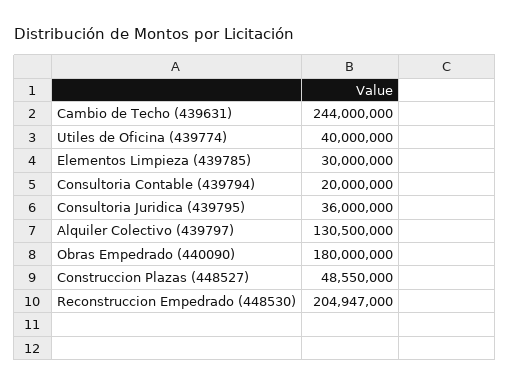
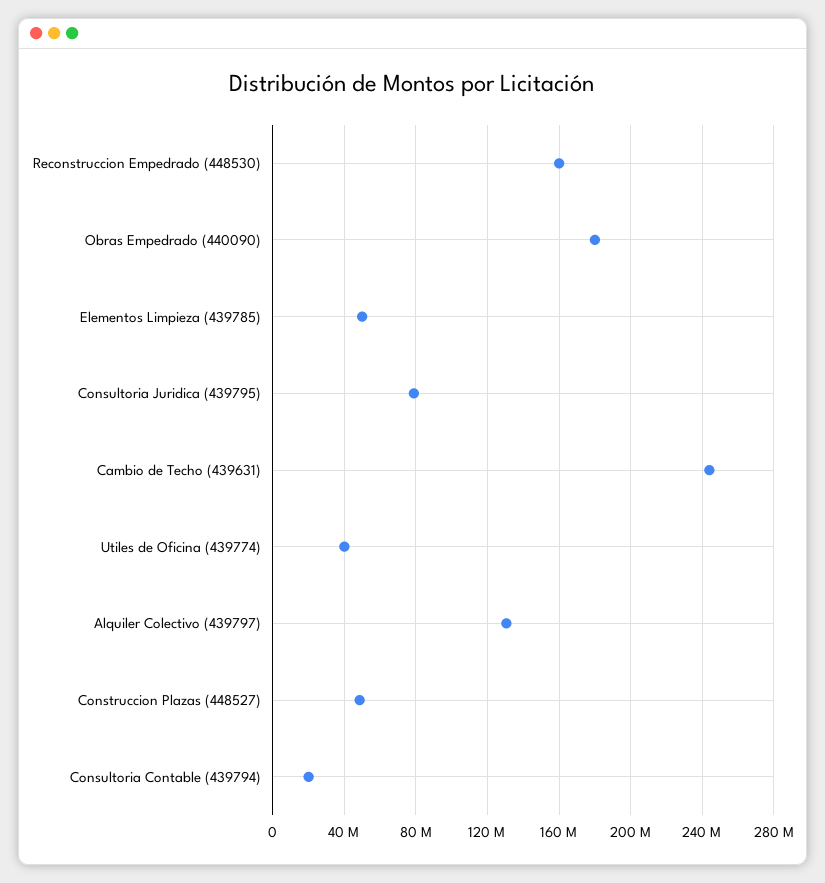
  {
    "Cambio de Techo (439631)": 244000000,
    "Utiles de Oficina (439774)": 40000000,
-   "Elementos Limpieza (439785)": 30000000,
+   "Elementos Limpieza (439785)": 50000000,
    "Consultoria Contable (439794)": 20000000,
-   "Consultoria Juridica (439795)": 36000000,
+   "Consultoria Juridica (439795)": 80000000,
    "Alquiler Colectivo (439797)": 130500000,
    "Obras Empedrado (440090)": 180000000,
    "Construccion Plazas (448527)": 48550000,
-   "Reconstruccion Empedrado (448530)": 204947000
+   "Reconstruccion Empedrado (448530)": 160000000
  }

